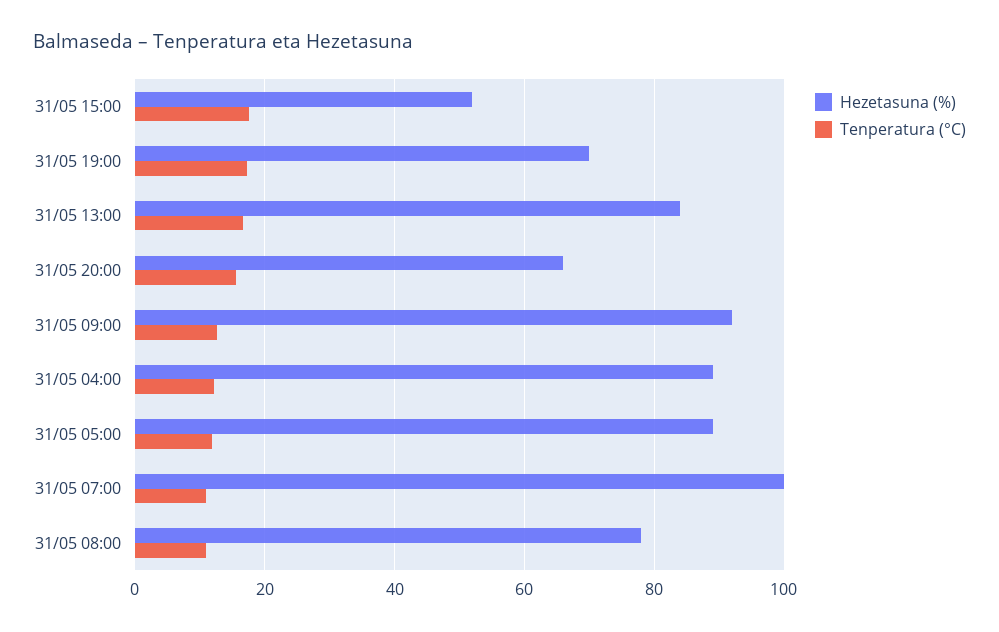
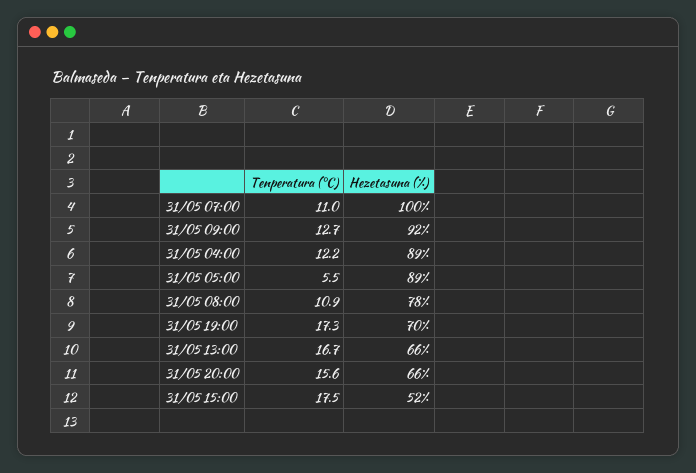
  {
    "Hezetasuna (%)": {
      "31/05 15:00": 52,
      "31/05 19:00": 70,
-     "31/05 13:00": 84,
+     "31/05 13:00": 66,
      "31/05 20:00": 66,
      "31/05 09:00": 92,
      "31/05 04:00": 89,
      "31/05 05:00": 89,
      "31/05 07:00": 100,
      "31/05 08:00": 78
    },
    "Tenperatura (°C)": {
      "31/05 15:00": 17.5,
      "31/05 19:00": 17.3,
      "31/05 13:00": 16.7,
      "31/05 20:00": 15.6,
      "31/05 09:00": 12.7,
      "31/05 04:00": 12.2,
-     "31/05 05:00": 12,
+     "31/05 05:00": 5.5,
      "31/05 07:00": 11,
      "31/05 08:00": 10.9
    }
  }

